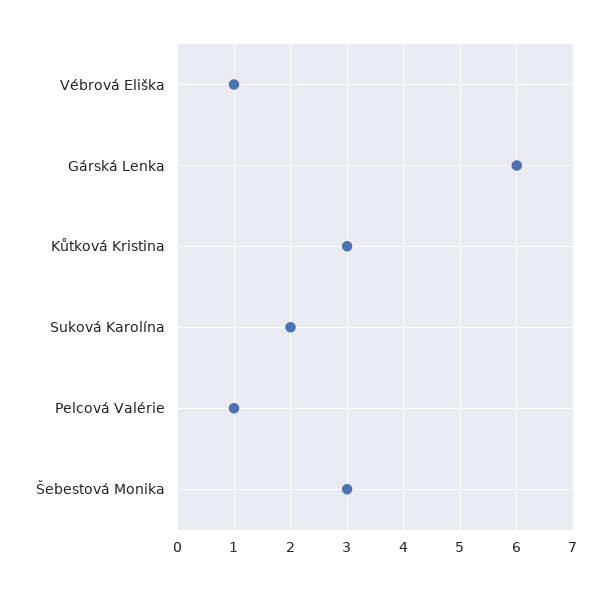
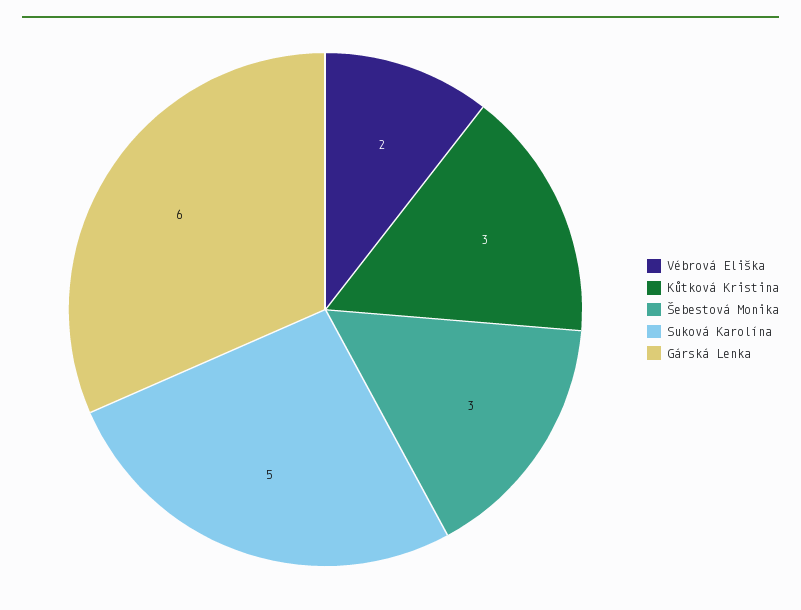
  {
-   "Vébrová Eliška": 1,
+   "Vébrová Eliška": 2,
    "Gárská Lenka": 6,
    "Kůtková Kristina": 3,
-   "Suková Karolína": 2,
+   "Suková Karolína": 5,
-   "Pelcová Valérie": 1,
    "Šebestová Monika": 3
  }

